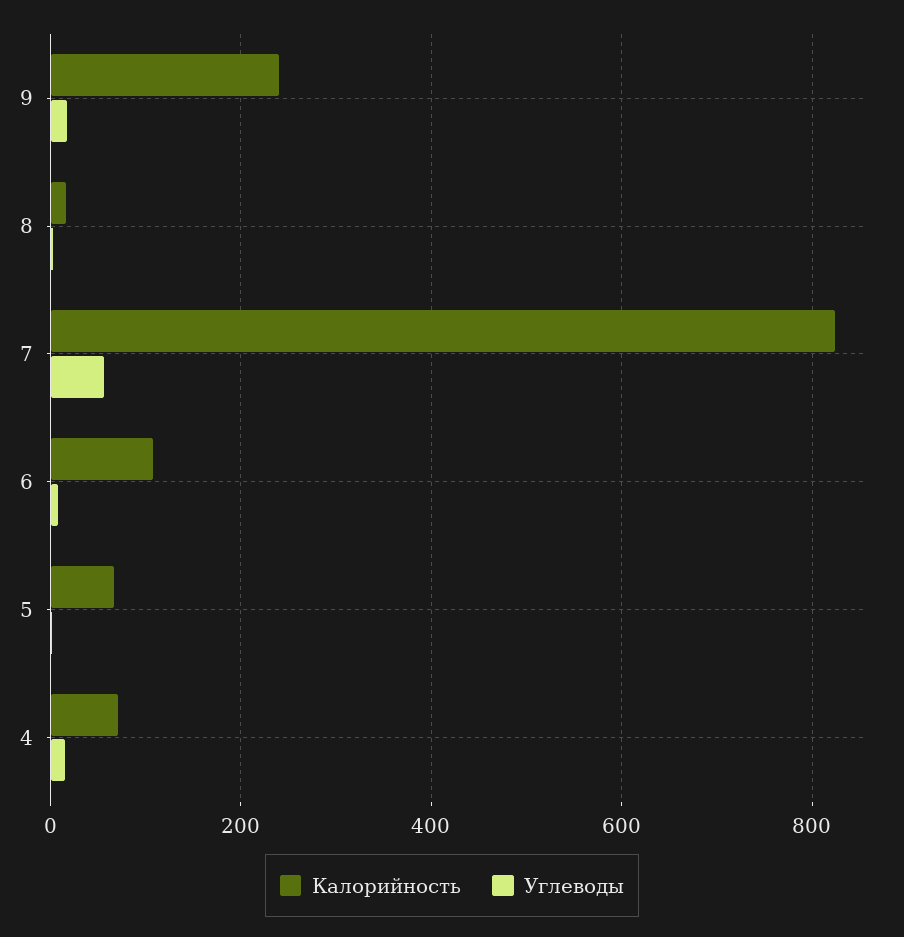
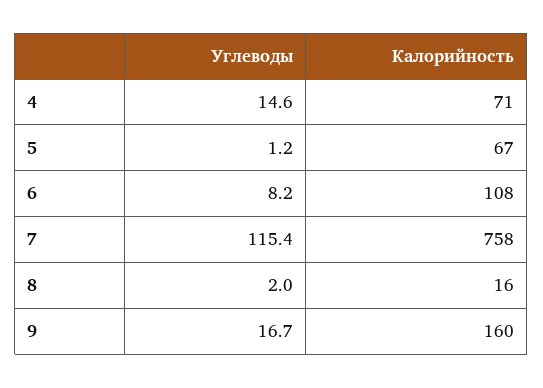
  {
    "Калорийность": {
-     "9": 240,
+     "9": 160,
      "8": 16,
-     "7": 820,
+     "7": 758,
      "6": 108,
      "5": 67,
      "4": 71
    },
    "Углеводы": {
      "9": 16.7,
      "8": 2,
-     "7": 60,
+     "7": 115.4,
      "6": 8.2,
      "5": 1.2,
      "4": 14.6
    }
  }

